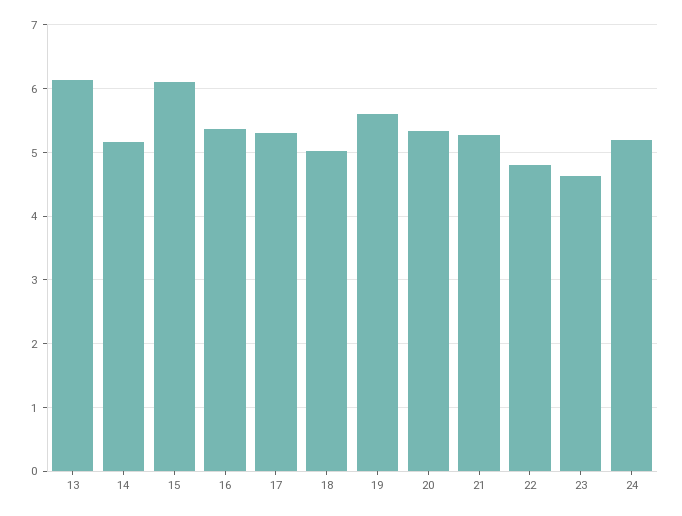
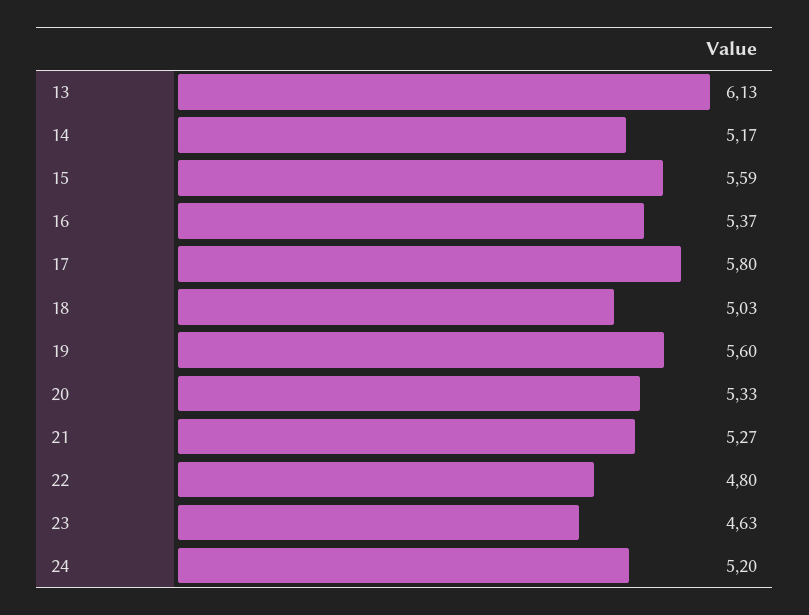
  {
    "13": 6.13,
    "14": 5.17,
-   "15": 6.1,
+   "15": 5.59,
    "16": 5.37,
-   "17": 5.3,
+   "17": 5.8,
    "18": 5.03,
    "19": 5.6,
    "20": 5.33,
    "21": 5.27,
    "22": 4.8,
    "23": 4.63,
    "24": 5.2
  }

